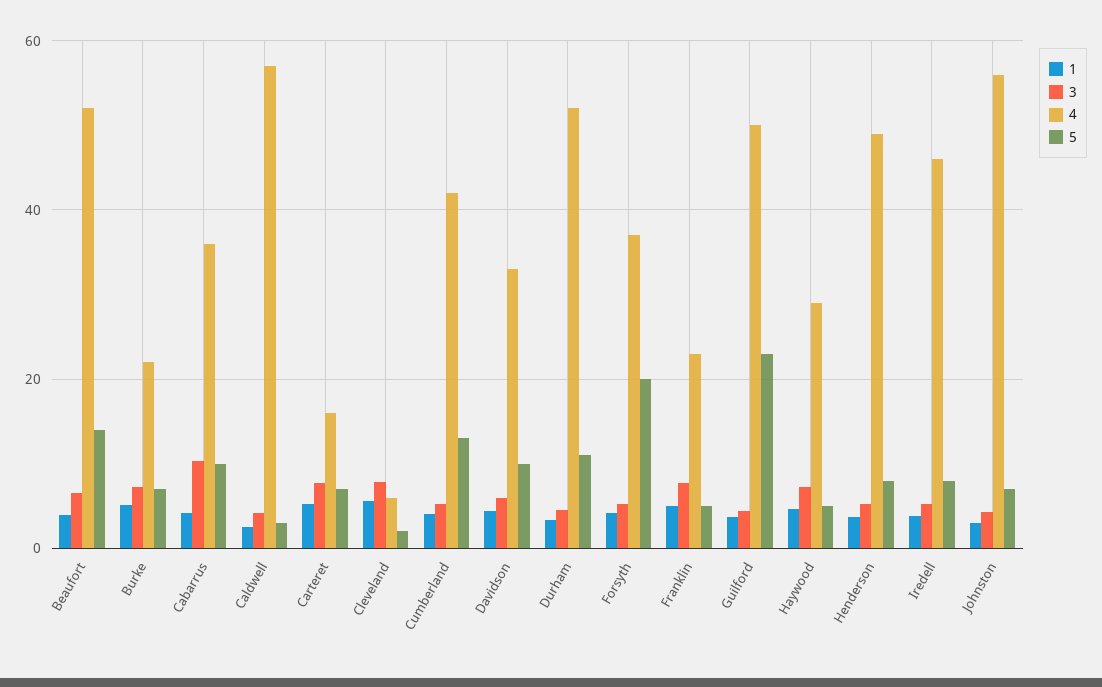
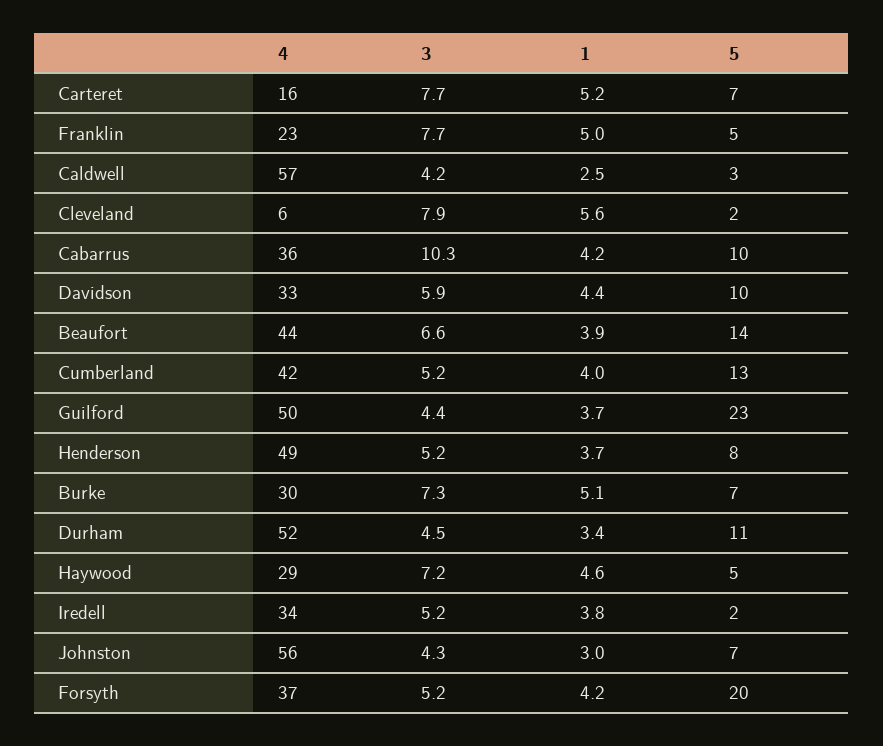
  {
    "1": {
      "Beaufort": 3.9,
      "Burke": 5.1,
      "Cabarrus": 4.2,
      "Caldwell": 2.5,
      "Carteret": 5.2,
      "Cleveland": 5.6,
      "Cumberland": 4,
      "Davidson": 4.4,
      "Durham": 3.4,
      "Forsyth": 4.2,
      "Franklin": 5,
      "Guilford": 3.7,
      "Haywood": 4.6,
      "Henderson": 3.7,
      "Iredell": 3.8,
      "Johnston": 3
    },
    "3": {
      "Beaufort": 6.6,
      "Burke": 7.3,
      "Cabarrus": 10.3,
      "Caldwell": 4.2,
      "Carteret": 7.7,
      "Cleveland": 7.9,
      "Cumberland": 5.2,
      "Davidson": 5.9,
      "Durham": 4.5,
      "Forsyth": 5.2,
      "Franklin": 7.7,
      "Guilford": 4.4,
      "Haywood": 7.2,
      "Henderson": 5.2,
      "Iredell": 5.2,
      "Johnston": 4.3
    },
    "4": {
-     "Beaufort": 52,
+     "Beaufort": 44,
-     "Burke": 22,
+     "Burke": 30,
      "Cabarrus": 36,
      "Caldwell": 57,
      "Carteret": 16,
      "Cleveland": 6,
      "Cumberland": 42,
      "Davidson": 33,
      "Durham": 52,
      "Forsyth": 37,
      "Franklin": 23,
      "Guilford": 50,
      "Haywood": 29,
      "Henderson": 49,
-     "Iredell": 46,
+     "Iredell": 34,
      "Johnston": 56
    },
    "5": {
      "Beaufort": 14,
      "Burke": 7,
      "Cabarrus": 10,
      "Caldwell": 3,
      "Carteret": 7,
      "Cleveland": 2,
      "Cumberland": 13,
      "Davidson": 10,
      "Durham": 11,
      "Forsyth": 20,
      "Franklin": 5,
      "Guilford": 23,
      "Haywood": 5,
      "Henderson": 8,
-     "Iredell": 8,
+     "Iredell": 2,
      "Johnston": 7
    }
  }

